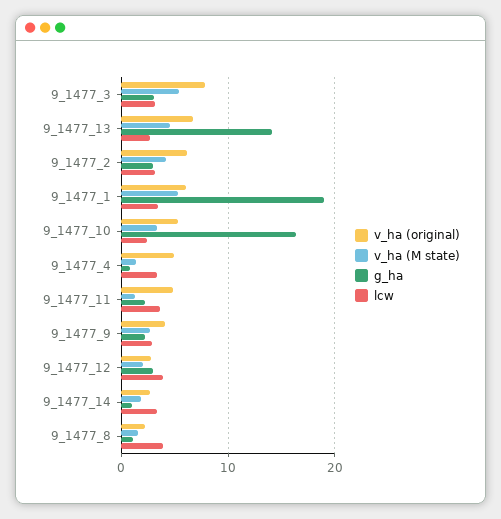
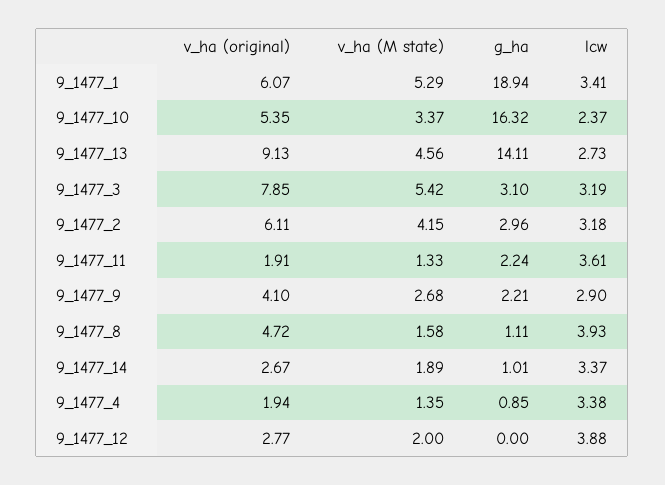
  {
    "v_ha (original)": {
      "9_1477_3": 7.85,
-     "9_1477_13": 7,
+     "9_1477_13": 9.13,
      "9_1477_2": 6.11,
      "9_1477_1": 6.07,
      "9_1477_10": 5.35,
-     "9_1477_4": 5,
+     "9_1477_4": 1.94,
-     "9_1477_11": 5,
+     "9_1477_11": 1.91,
      "9_1477_9": 4.1,
      "9_1477_12": 2.77,
      "9_1477_14": 2.67,
-     "9_1477_8": 2
+     "9_1477_8": 4.72
    },
    "v_ha (M state)": {
      "9_1477_3": 5.42,
      "9_1477_13": 4.56,
      "9_1477_2": 4.15,
      "9_1477_1": 5.29,
      "9_1477_10": 3.37,
      "9_1477_4": 1.35,
      "9_1477_11": 1.33,
      "9_1477_9": 2.68,
      "9_1477_12": 2,
      "9_1477_14": 1.89,
      "9_1477_8": 1.58
    },
    "g_ha": {
      "9_1477_3": 3.1,
      "9_1477_13": 14.11,
      "9_1477_2": 2.96,
      "9_1477_1": 18.94,
      "9_1477_10": 16.32,
      "9_1477_4": 0.85,
      "9_1477_11": 2.24,
      "9_1477_9": 2.21,
-     "9_1477_12": 3,
+     "9_1477_12": 0,
      "9_1477_14": 1.01,
      "9_1477_8": 1.11
    },
    "lcw": {
      "9_1477_3": 3.19,
      "9_1477_13": 2.73,
      "9_1477_2": 3.18,
      "9_1477_1": 3.41,
      "9_1477_10": 2.37,
      "9_1477_4": 3.38,
      "9_1477_11": 3.61,
      "9_1477_9": 2.9,
      "9_1477_12": 3.88,
      "9_1477_14": 3.37,
      "9_1477_8": 3.93
    }
  }

